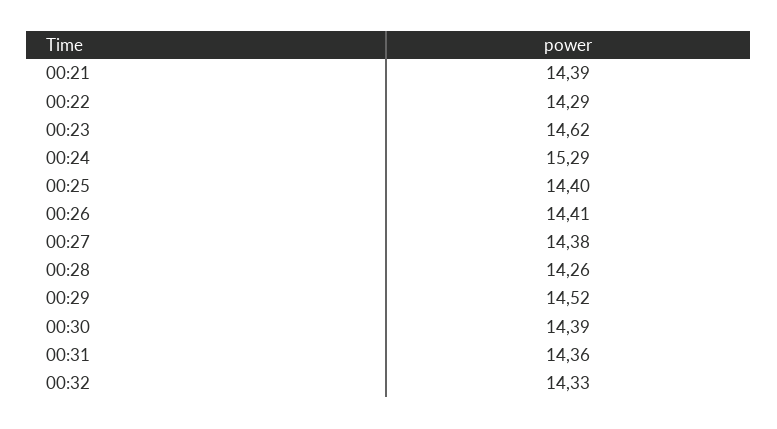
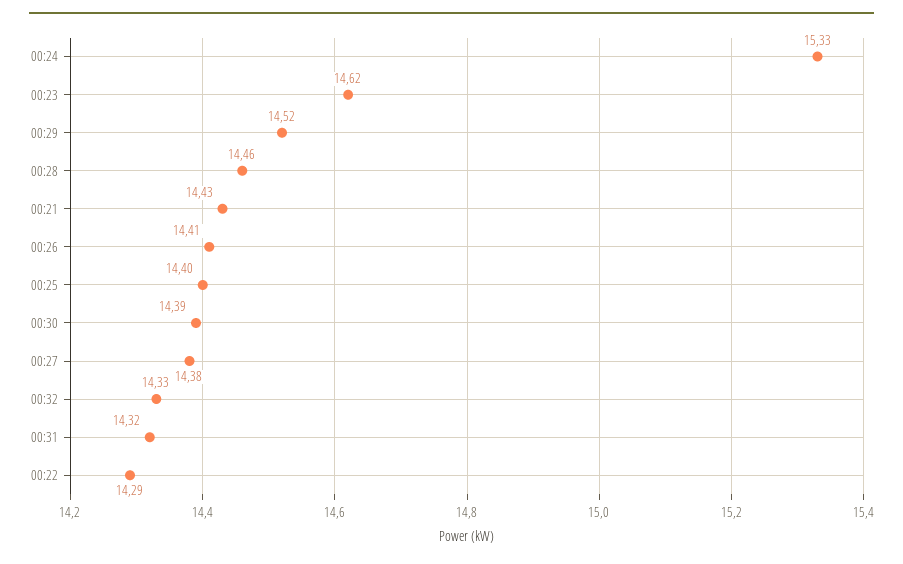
  {
-   "00:21": 14.39,
+   "00:21": 14.43,
    "00:22": 14.29,
    "00:23": 14.62,
-   "00:24": 15.29,
+   "00:24": 15.33,
    "00:25": 14.4,
    "00:26": 14.41,
    "00:27": 14.38,
-   "00:28": 14.26,
+   "00:28": 14.46,
    "00:29": 14.52,
    "00:30": 14.39,
-   "00:31": 14.36,
+   "00:31": 14.32,
    "00:32": 14.33
  }

